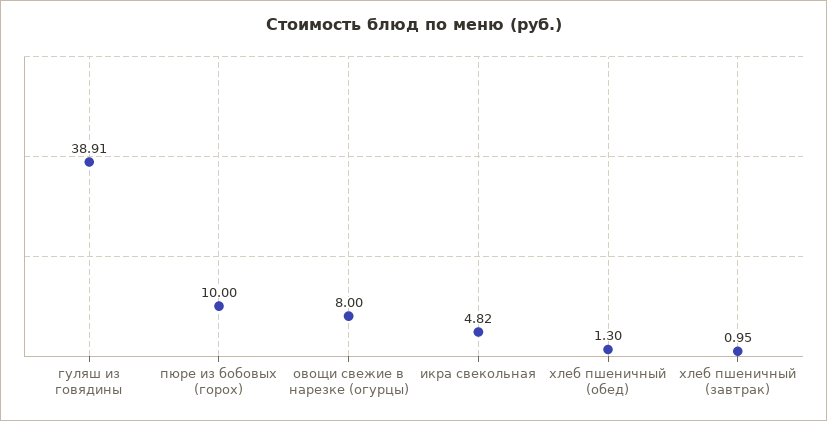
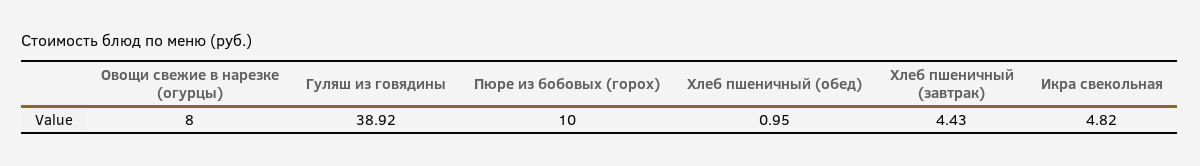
  {
-   "гуляш из говядины": 38.91,
+   "гуляш из говядины": 38.92,
    "пюре из бобовых (горох)": 10,
    "овощи свежие в нарезке (огурцы)": 8,
    "икра свекольная": 4.82,
-   "хлеб пшеничный (обед)": 1.3,
+   "хлеб пшеничный (обед)": 0.95,
-   "хлеб пшеничный (завтрак)": 0.95
+   "хлеб пшеничный (завтрак)": 4.43
  }

